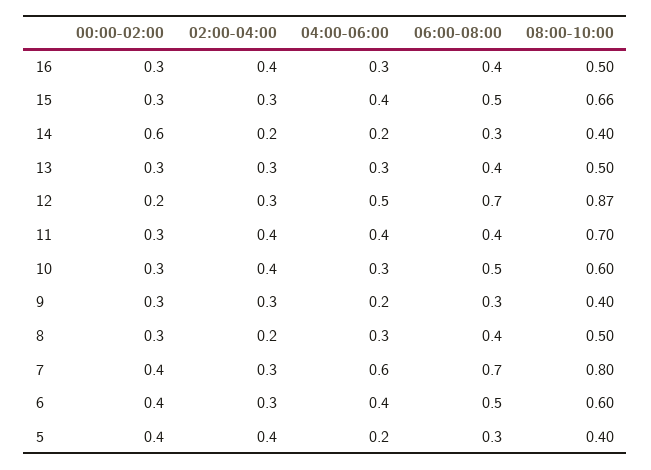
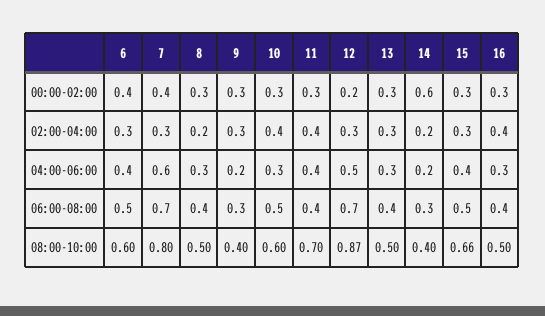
  {
    "00:00-02:00": {
      "16": 0.3,
      "15": 0.3,
      "14": 0.6,
      "13": 0.3,
      "12": 0.2,
      "11": 0.3,
      "10": 0.3,
      "9": 0.3,
      "8": 0.3,
      "7": 0.4,
-     "6": 0.4,
+     "6": 0.4
-     "5": 0.4
    },
    "02:00-04:00": {
      "16": 0.4,
      "15": 0.3,
      "14": 0.2,
      "13": 0.3,
      "12": 0.3,
      "11": 0.4,
      "10": 0.4,
      "9": 0.3,
      "8": 0.2,
      "7": 0.3,
-     "6": 0.3,
+     "6": 0.3
-     "5": 0.4
    },
    "04:00-06:00": {
      "16": 0.3,
      "15": 0.4,
      "14": 0.2,
      "13": 0.3,
      "12": 0.5,
      "11": 0.4,
      "10": 0.3,
      "9": 0.2,
      "8": 0.3,
      "7": 0.6,
-     "6": 0.4,
+     "6": 0.4
-     "5": 0.2
    },
    "06:00-08:00": {
      "16": 0.4,
      "15": 0.5,
      "14": 0.3,
      "13": 0.4,
      "12": 0.7,
      "11": 0.4,
      "10": 0.5,
      "9": 0.3,
      "8": 0.4,
      "7": 0.7,
-     "6": 0.5,
+     "6": 0.5
-     "5": 0.3
    },
    "08:00-10:00": {
      "16": 0.5,
      "15": 0.66,
      "14": 0.4,
      "13": 0.5,
      "12": 0.87,
      "11": 0.7,
      "10": 0.6,
      "9": 0.4,
      "8": 0.5,
      "7": 0.8,
-     "6": 0.6,
+     "6": 0.6
-     "5": 0.4
    }
  }

